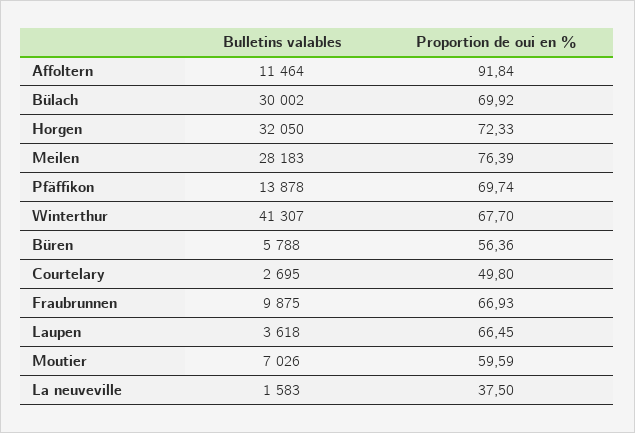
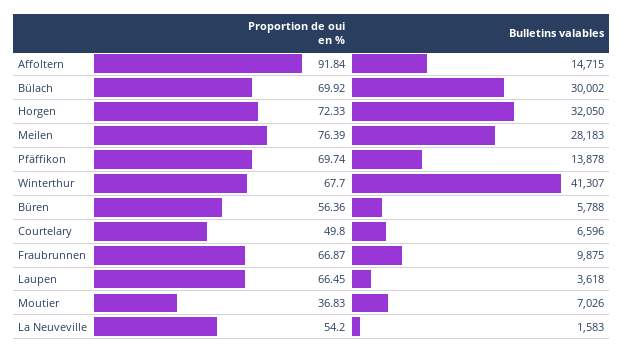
  {
    "Bulletins valables": {
-     "Affoltern": 11464,
+     "Affoltern": 14715,
      "Bülach": 30002,
      "Horgen": 32050,
      "Meilen": 28183,
      "Pfäffikon": 13878,
      "Winterthur": 41307,
      "Büren": 5788,
-     "Courtelary": 2695,
+     "Courtelary": 6596,
      "Fraubrunnen": 9875,
      "Laupen": 3618,
      "Moutier": 7026,
      "La neuveville": 1583
    },
    "Proportion de oui en %": {
      "Affoltern": 91.84,
      "Bülach": 69.92,
      "Horgen": 72.33,
      "Meilen": 76.39,
      "Pfäffikon": 69.74,
      "Winterthur": 67.7,
      "Büren": 56.36,
      "Courtelary": 49.8,
-     "Fraubrunnen": 66.93,
+     "Fraubrunnen": 66.87,
      "Laupen": 66.45,
-     "Moutier": 59.59,
+     "Moutier": 36.83,
-     "La neuveville": 37.5
+     "La neuveville": 54.2
    }
  }

